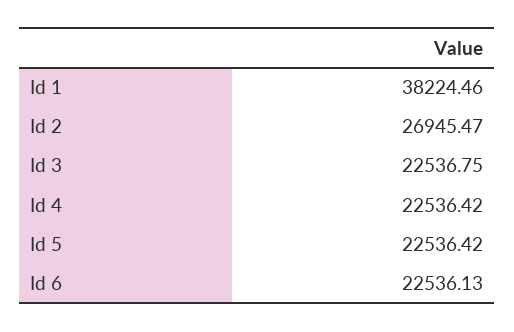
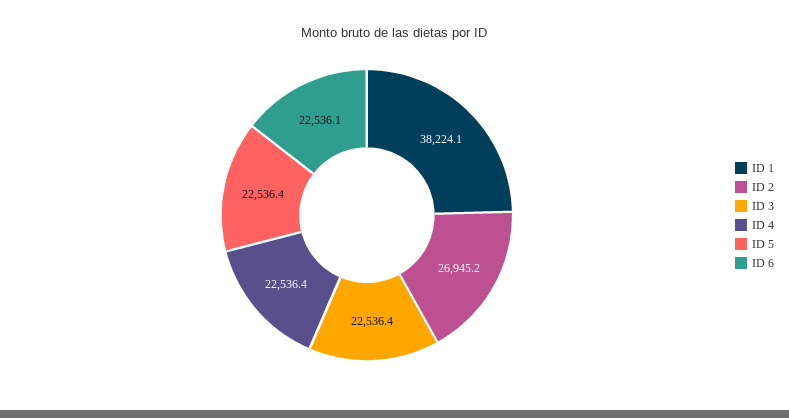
  {
-   "Id 1": 38224.46,
+   "Id 1": 38224.1,
-   "Id 2": 26945.47,
+   "Id 2": 26945.2,
-   "Id 3": 22536.75,
+   "Id 3": 22536.4,
    "Id 4": 22536.42,
    "Id 5": 22536.42,
    "Id 6": 22536.13
  }

